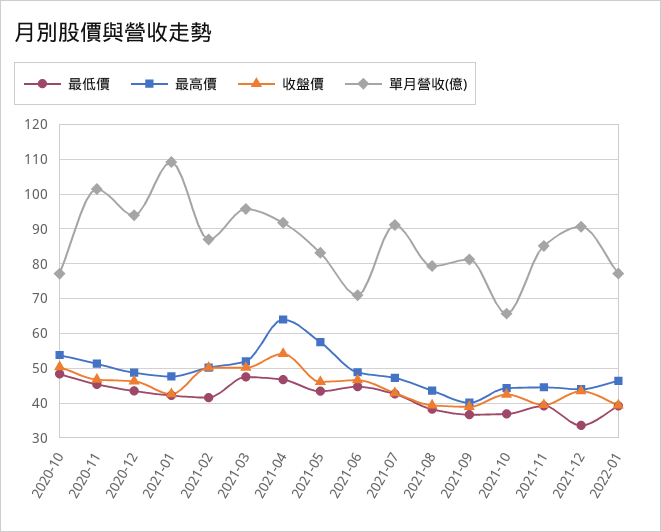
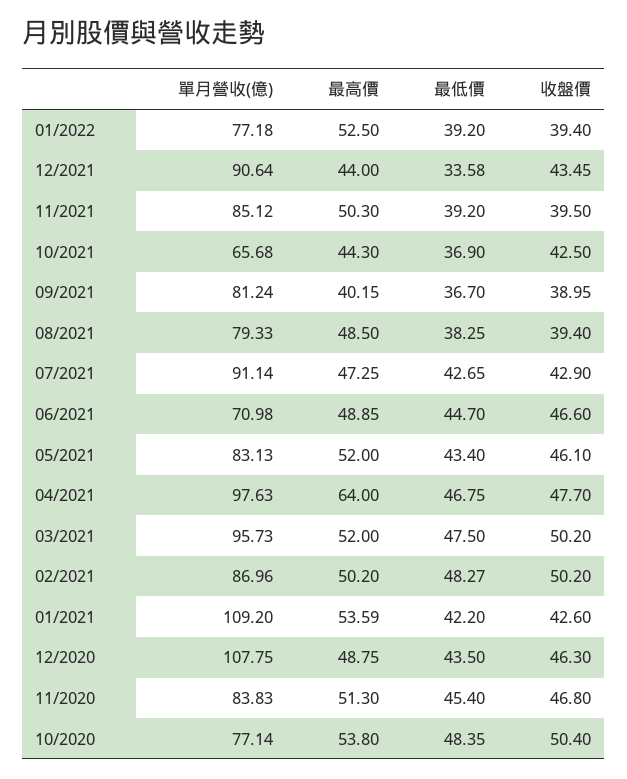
  {
    "最低價": {
      "2020-10": 48.35,
      "2020-11": 45.4,
      "2020-12": 43.5,
      "2021-01": 42.2,
-     "2021-02": 42,
+     "2021-02": 48.27,
      "2021-03": 47.5,
      "2021-04": 46.75,
      "2021-05": 43.4,
      "2021-06": 44.7,
      "2021-07": 42.65,
      "2021-08": 38.25,
      "2021-09": 36.7,
      "2021-10": 36.9,
      "2021-11": 39.2,
      "2021-12": 33.58,
      "2022-01": 39.2
    },
    "最高價": {
      "2020-10": 53.8,
      "2020-11": 51.3,
      "2020-12": 48.75,
-     "2021-01": 48,
+     "2021-01": 53.59,
      "2021-02": 50.2,
      "2021-03": 52,
      "2021-04": 64,
-     "2021-05": 58,
+     "2021-05": 52,
      "2021-06": 48.85,
      "2021-07": 47.25,
-     "2021-08": 44,
+     "2021-08": 48.5,
      "2021-09": 40.15,
      "2021-10": 44.3,
-     "2021-11": 44,
+     "2021-11": 50.3,
      "2021-12": 44,
-     "2022-01": 46
+     "2022-01": 52.5
    },
    "收盤價": {
      "2020-10": 50.4,
      "2020-11": 46.8,
      "2020-12": 46.3,
      "2021-01": 42.6,
      "2021-02": 50.2,
      "2021-03": 50.2,
-     "2021-04": 54,
+     "2021-04": 47.7,
      "2021-05": 46.1,
      "2021-06": 46.6,
      "2021-07": 42.9,
      "2021-08": 39.4,
      "2021-09": 38.95,
      "2021-10": 42.5,
      "2021-11": 39.5,
      "2021-12": 43.45,
      "2022-01": 39.4
    },
    "單月營收(億)": {
      "2020-10": 77.14,
-     "2020-11": 102,
+     "2020-11": 83.83,
-     "2020-12": 94,
+     "2020-12": 107.75,
      "2021-01": 109.2,
      "2021-02": 86.96,
      "2021-03": 95.73,
-     "2021-04": 92,
+     "2021-04": 97.63,
      "2021-05": 83.13,
      "2021-06": 70.98,
      "2021-07": 91.14,
      "2021-08": 79.33,
      "2021-09": 81.24,
      "2021-10": 65.68,
      "2021-11": 85.12,
      "2021-12": 90.64,
      "2022-01": 77.18
    }
  }

